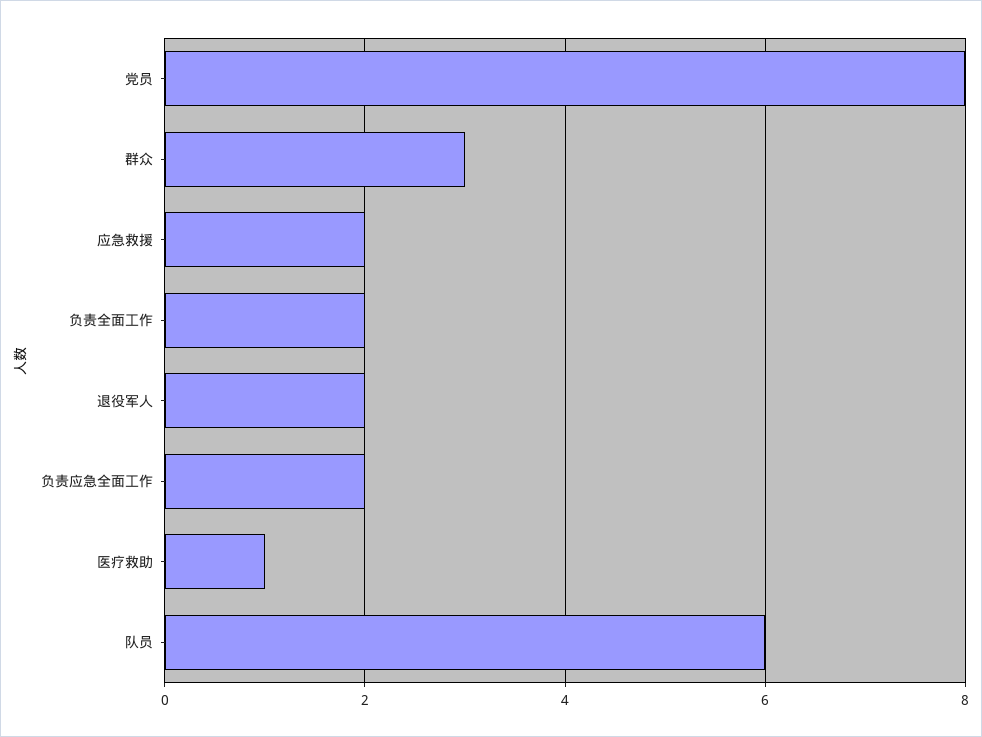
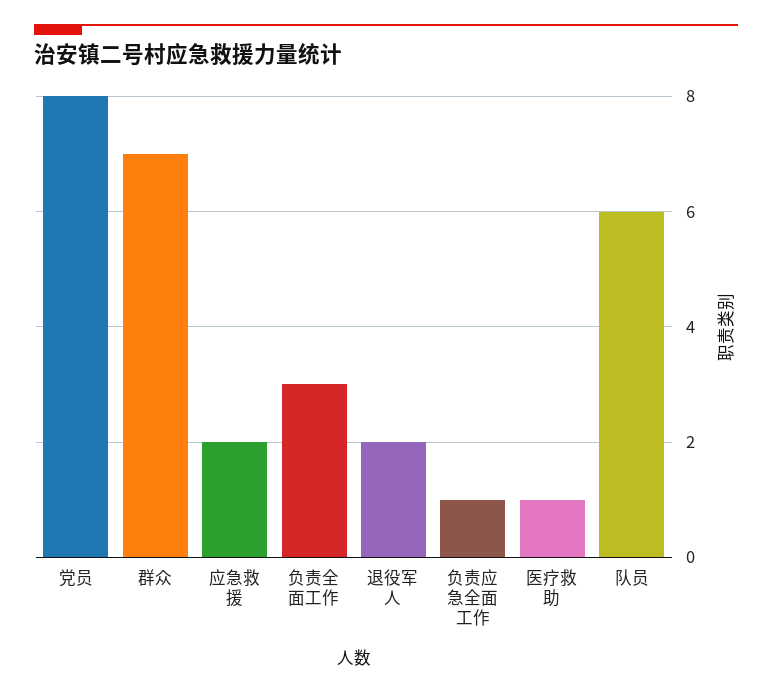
  {
    "党员": 8,
-   "群众": 3,
+   "群众": 7,
    "应急救援": 2,
-   "负责全面工作": 2,
+   "负责全面工作": 3,
    "退役军人": 2,
-   "负责应急全面工作": 2,
+   "负责应急全面工作": 1,
    "医疗救助": 1,
    "队员": 6
  }

